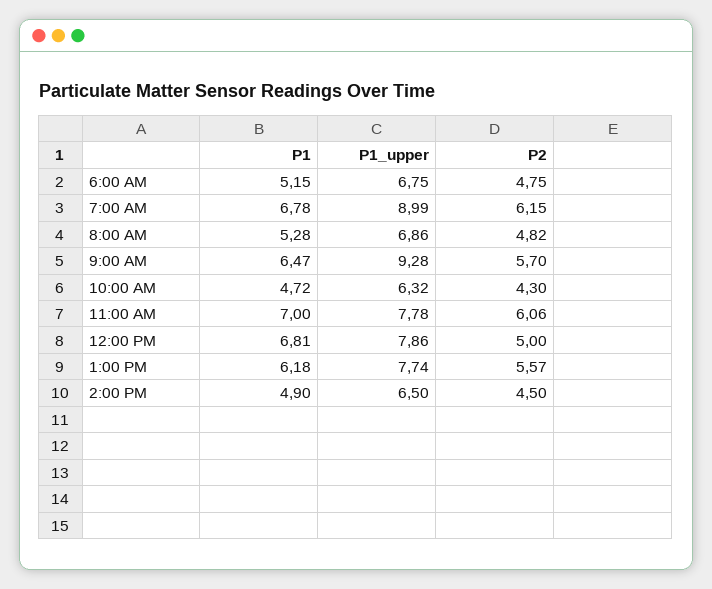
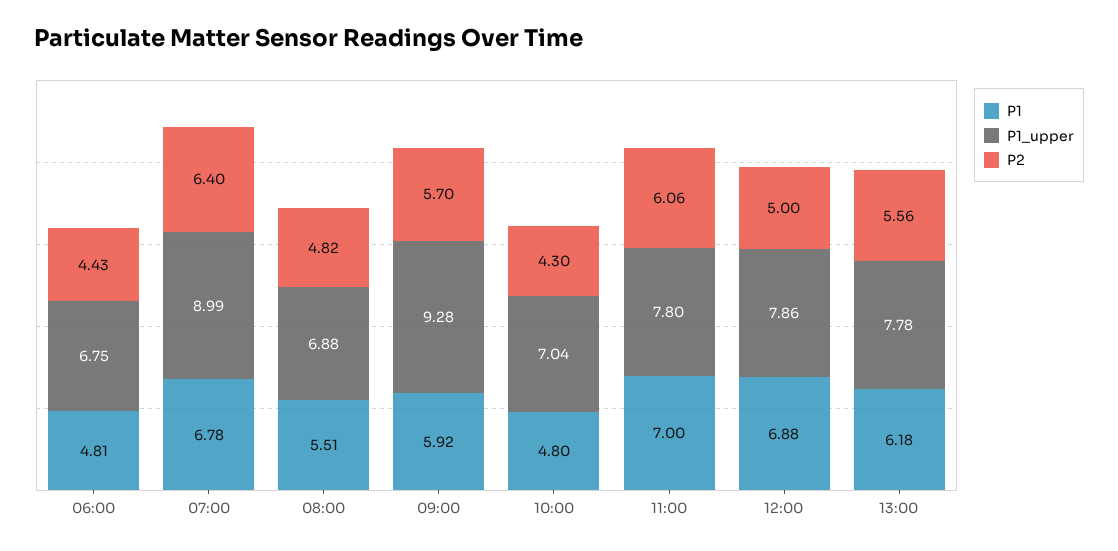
  {
    "P1": {
-     "6:00 AM": 5.15,
+     "6:00 AM": 4.81,
      "7:00 AM": 6.78,
-     "8:00 AM": 5.28,
+     "8:00 AM": 5.51,
-     "9:00 AM": 6.47,
+     "9:00 AM": 5.92,
-     "10:00 AM": 4.72,
+     "10:00 AM": 4.8,
      "11:00 AM": 7,
-     "12:00 PM": 6.81,
+     "12:00 PM": 6.88,
-     "1:00 PM": 6.18,
+     "1:00 PM": 6.18
-     "2:00 PM": 4.9
    },
    "P1_upper": {
      "6:00 AM": 6.75,
      "7:00 AM": 8.99,
-     "8:00 AM": 6.86,
+     "8:00 AM": 6.88,
      "9:00 AM": 9.28,
-     "10:00 AM": 6.32,
+     "10:00 AM": 7.04,
-     "11:00 AM": 7.78,
+     "11:00 AM": 7.8,
      "12:00 PM": 7.86,
-     "1:00 PM": 7.74,
+     "1:00 PM": 7.78
-     "2:00 PM": 6.5
    },
    "P2": {
-     "6:00 AM": 4.75,
+     "6:00 AM": 4.43,
-     "7:00 AM": 6.15,
+     "7:00 AM": 6.4,
      "8:00 AM": 4.82,
      "9:00 AM": 5.7,
      "10:00 AM": 4.3,
      "11:00 AM": 6.06,
      "12:00 PM": 5,
-     "1:00 PM": 5.57,
+     "1:00 PM": 5.56
-     "2:00 PM": 4.5
    }
  }

